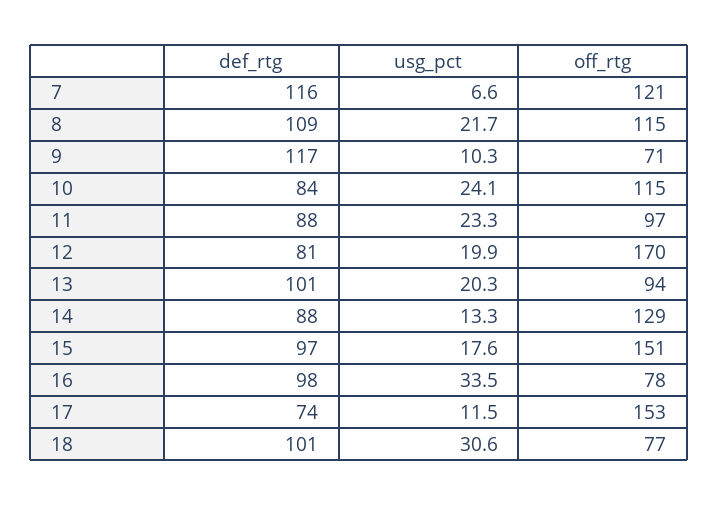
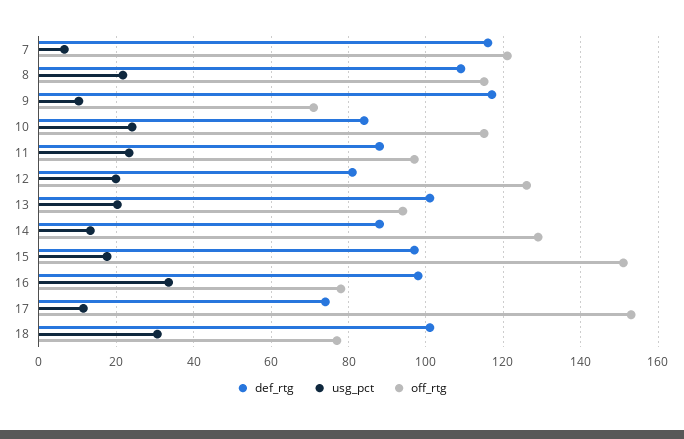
  {
    "def_rtg": {
      "7": 116,
      "8": 109,
      "9": 117,
      "10": 84,
      "11": 88,
      "12": 81,
      "13": 101,
      "14": 88,
      "15": 97,
      "16": 98,
      "17": 74,
      "18": 101
    },
    "usg_pct": {
      "7": 6.6,
      "8": 21.7,
      "9": 10.3,
      "10": 24.1,
      "11": 23.3,
      "12": 19.9,
      "13": 20.3,
      "14": 13.3,
      "15": 17.6,
      "16": 33.5,
      "17": 11.5,
      "18": 30.6
    },
    "off_rtg": {
      "7": 121,
      "8": 115,
      "9": 71,
      "10": 115,
      "11": 97,
-     "12": 170,
+     "12": 126,
      "13": 94,
      "14": 129,
      "15": 151,
      "16": 78,
      "17": 153,
      "18": 77
    }
  }

